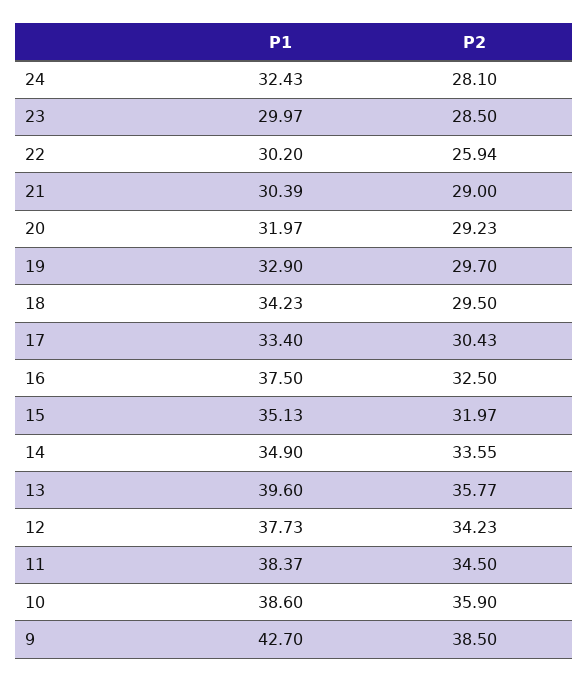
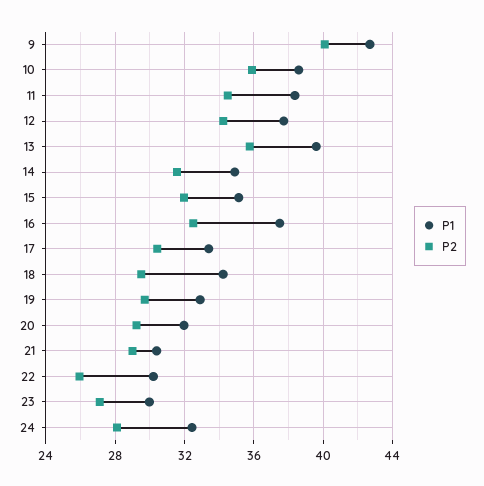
  {
    "P1": {
      "24": 32.43,
      "23": 29.97,
      "22": 30.2,
      "21": 30.39,
      "20": 31.97,
      "19": 32.9,
      "18": 34.23,
      "17": 33.4,
      "16": 37.5,
      "15": 35.13,
      "14": 34.9,
      "13": 39.6,
      "12": 37.73,
      "11": 38.37,
      "10": 38.6,
      "9": 42.7
    },
    "P2": {
      "24": 28.1,
-     "23": 28.5,
+     "23": 27,
      "22": 25.94,
      "21": 29,
      "20": 29.23,
      "19": 29.7,
      "18": 29.5,
      "17": 30.43,
      "16": 32.5,
      "15": 31.97,
-     "14": 33.55,
+     "14": 31.5,
      "13": 35.77,
      "12": 34.23,
      "11": 34.5,
      "10": 35.9,
-     "9": 38.5
+     "9": 40
    }
  }

